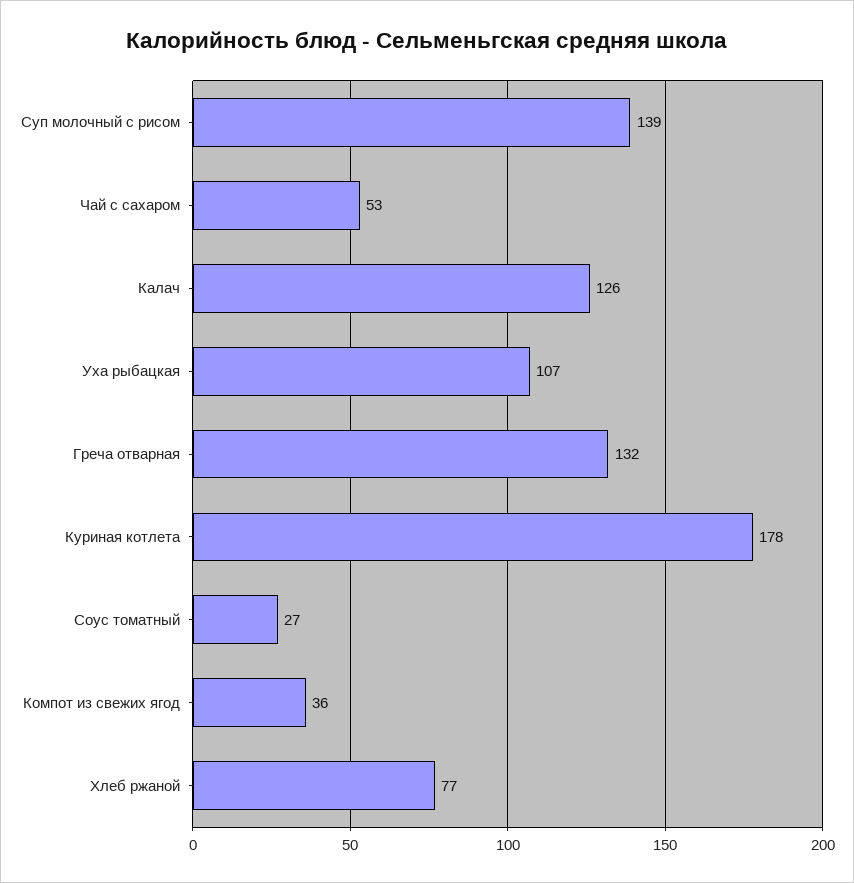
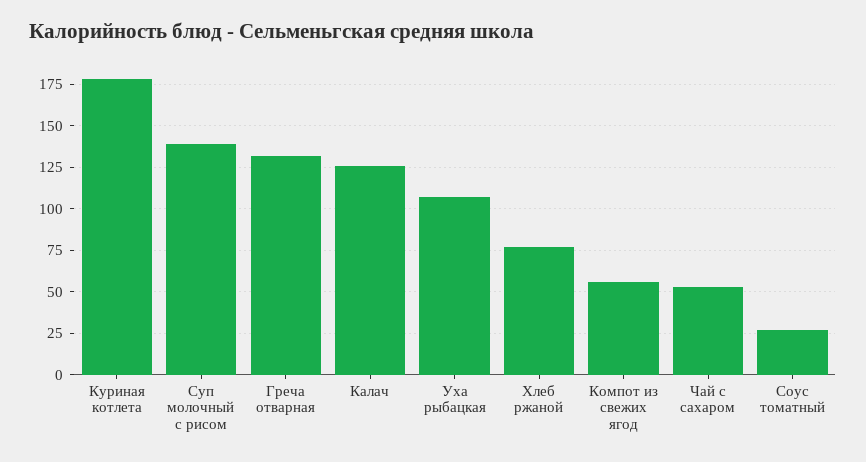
  {
    "Суп молочный с рисом": 139,
    "Чай с сахаром": 53,
    "Калач": 126,
    "Уха рыбацкая": 107,
    "Греча отварная": 132,
    "Куриная котлета": 178,
    "Соус томатный": 27,
-   "Компот из свежих ягод": 36,
+   "Компот из свежих ягод": 55,
    "Хлеб ржаной": 77
  }

